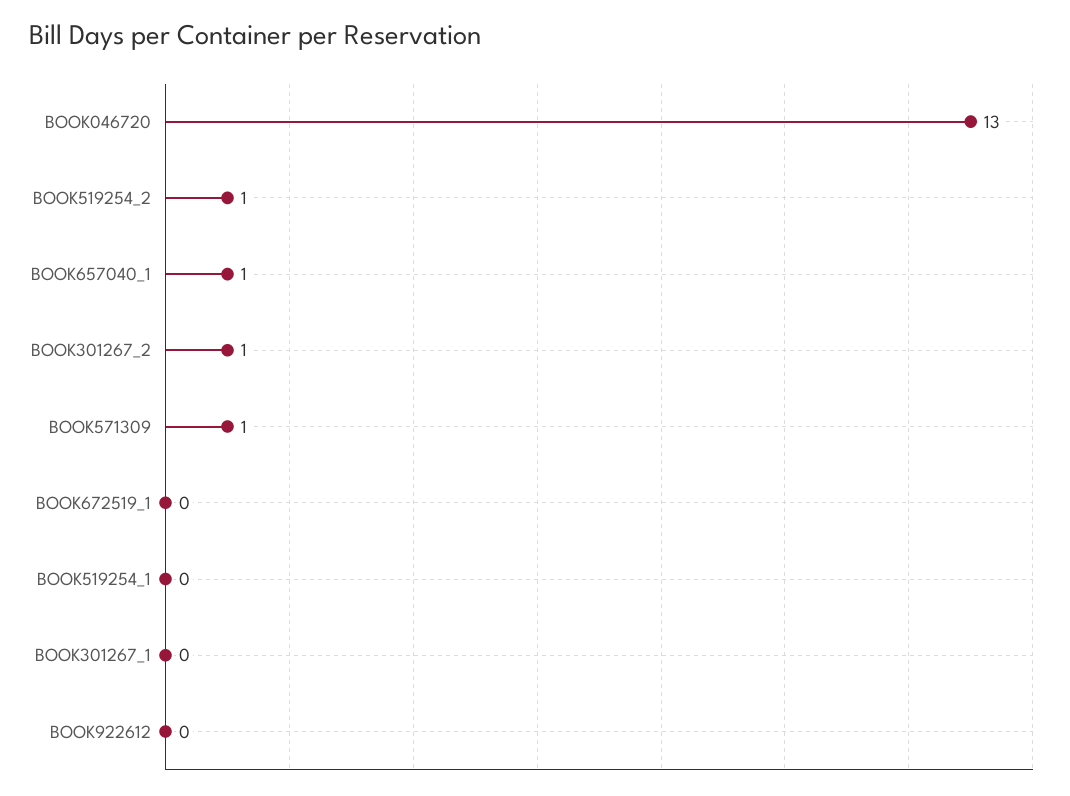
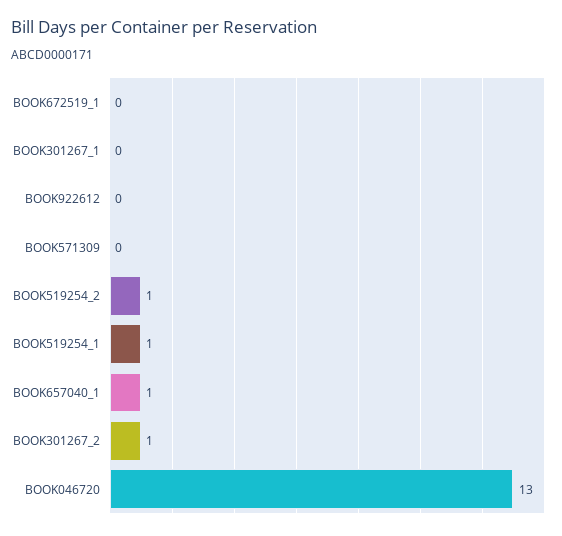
  {
    "BOOK046720": 13,
    "BOOK519254_2": 1,
    "BOOK657040_1": 1,
    "BOOK301267_2": 1,
-   "BOOK571309": 1,
+   "BOOK571309": 0,
    "BOOK672519_1": 0,
-   "BOOK519254_1": 0,
+   "BOOK519254_1": 1,
    "BOOK301267_1": 0,
    "BOOK922612": 0
  }

